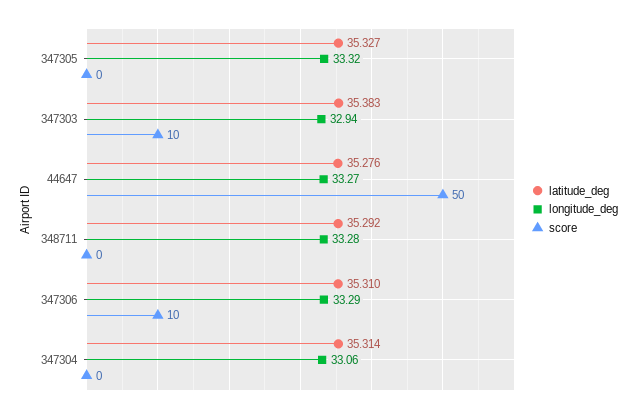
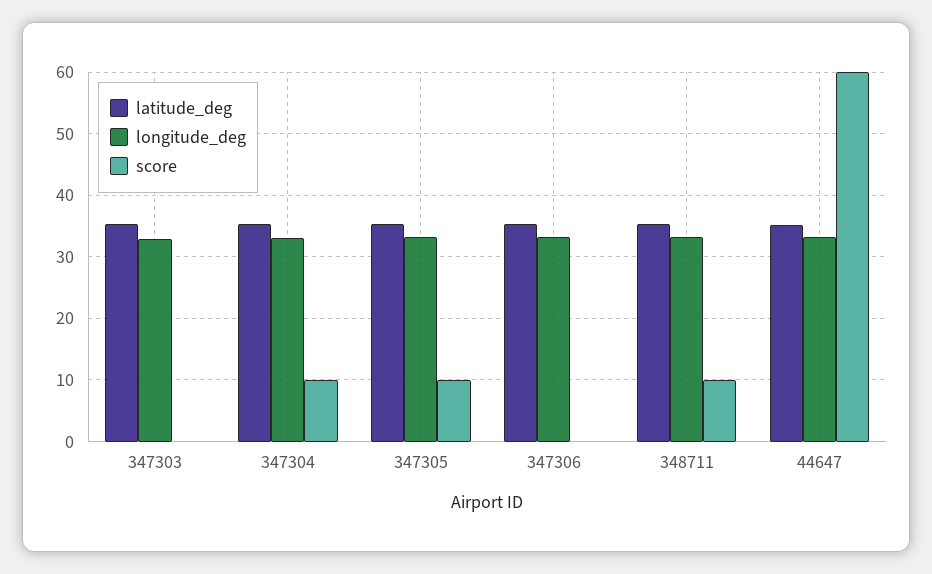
  {
    "latitude_deg": {
      "347305": 35.327,
      "347303": 35.383,
      "44647": 35.276,
      "348711": 35.292,
      "347306": 35.31,
      "347304": 35.314
    },
    "longitude_deg": {
      "347305": 33.32,
      "347303": 32.94,
      "44647": 33.27,
      "348711": 33.28,
      "347306": 33.29,
      "347304": 33.06
    },
    "score": {
-     "347305": 0,
+     "347305": 10,
-     "347303": 10,
+     "347303": 0,
-     "44647": 50,
+     "44647": 60,
-     "348711": 0,
+     "348711": 10,
-     "347306": 10,
+     "347306": 0,
-     "347304": 0
+     "347304": 10
    }
  }

